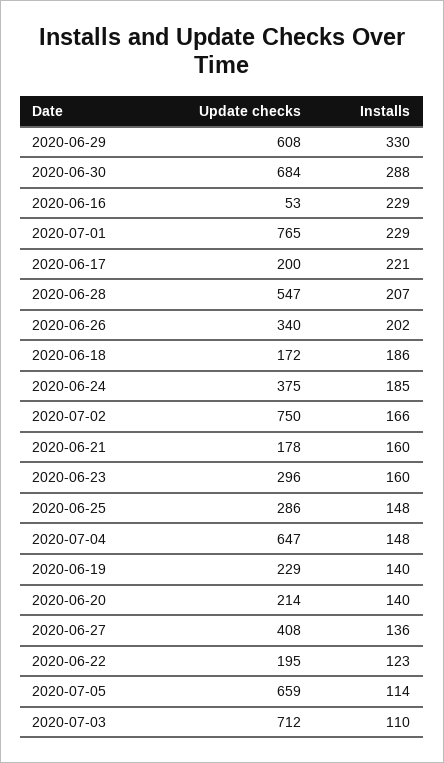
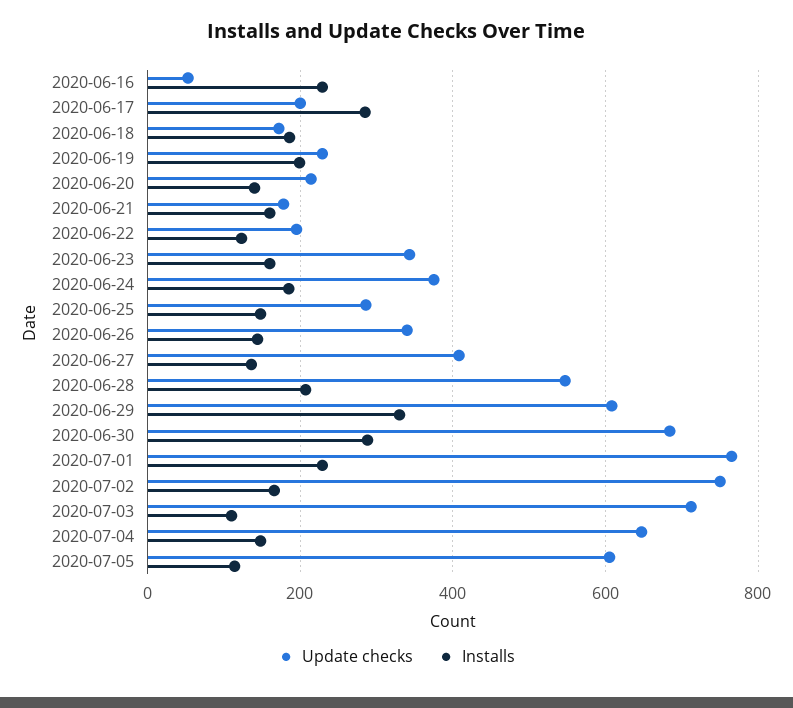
  {
    "Update checks": {
      "2020-06-29": 608,
      "2020-06-30": 684,
      "2020-06-16": 53,
      "2020-07-01": 765,
      "2020-06-17": 200,
      "2020-06-28": 547,
      "2020-06-26": 340,
      "2020-06-18": 172,
      "2020-06-24": 375,
      "2020-07-02": 750,
      "2020-06-21": 178,
-     "2020-06-23": 296,
+     "2020-06-23": 340,
      "2020-06-25": 286,
      "2020-07-04": 647,
      "2020-06-19": 229,
      "2020-06-20": 214,
      "2020-06-27": 408,
      "2020-06-22": 195,
-     "2020-07-05": 659,
+     "2020-07-05": 600,
      "2020-07-03": 712
    },
    "Installs": {
      "2020-06-29": 330,
      "2020-06-30": 288,
      "2020-06-16": 229,
      "2020-07-01": 229,
-     "2020-06-17": 221,
+     "2020-06-17": 280,
      "2020-06-28": 207,
-     "2020-06-26": 202,
+     "2020-06-26": 140,
      "2020-06-18": 186,
      "2020-06-24": 185,
      "2020-07-02": 166,
      "2020-06-21": 160,
      "2020-06-23": 160,
      "2020-06-25": 148,
      "2020-07-04": 148,
-     "2020-06-19": 140,
+     "2020-06-19": 200,
      "2020-06-20": 140,
      "2020-06-27": 136,
      "2020-06-22": 123,
      "2020-07-05": 114,
      "2020-07-03": 110
    }
  }

